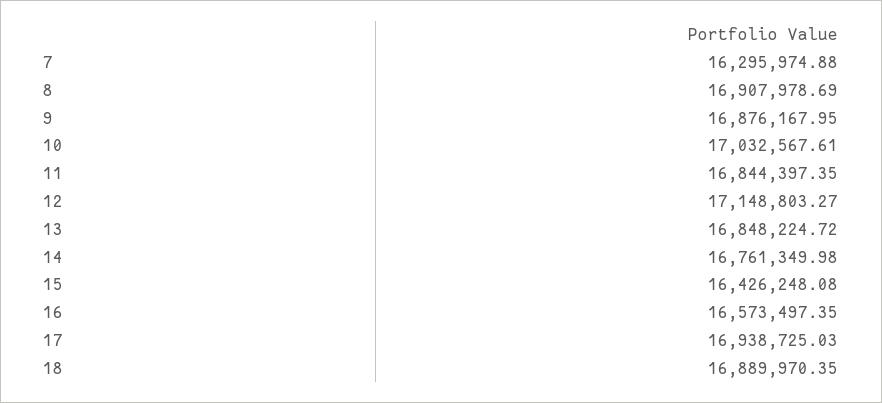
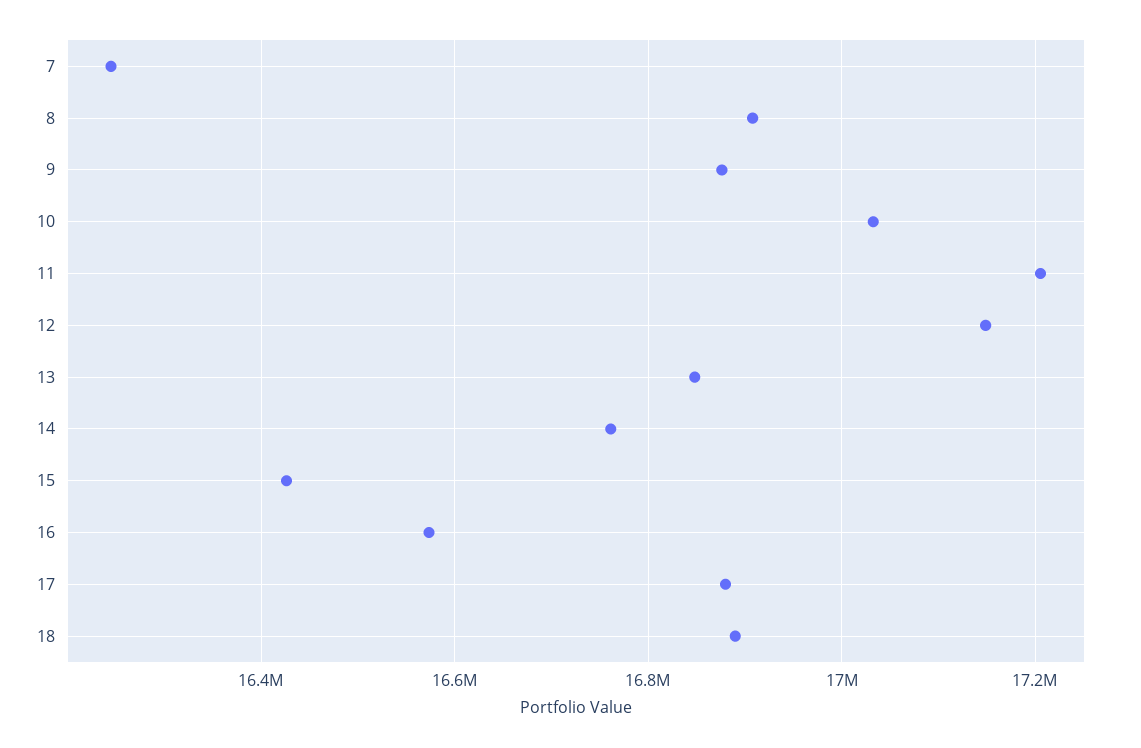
  {
-   "7": 16295974.88,
+   "7": 16240000,
    "8": 16907978.69,
    "9": 16876167.95,
    "10": 17032567.61,
-   "11": 16844397.35,
+   "11": 17200000,
    "12": 17148803.27,
    "13": 16848224.72,
    "14": 16761349.98,
    "15": 16426248.08,
    "16": 16573497.35,
-   "17": 16938725.03,
+   "17": 16880000,
    "18": 16889970.35
  }

